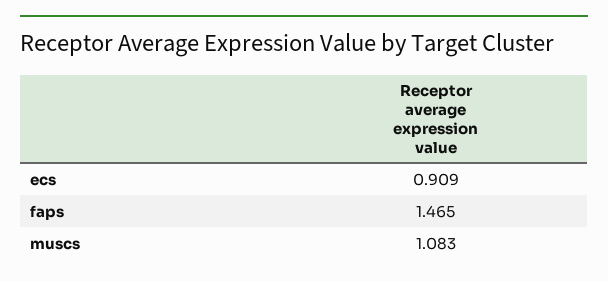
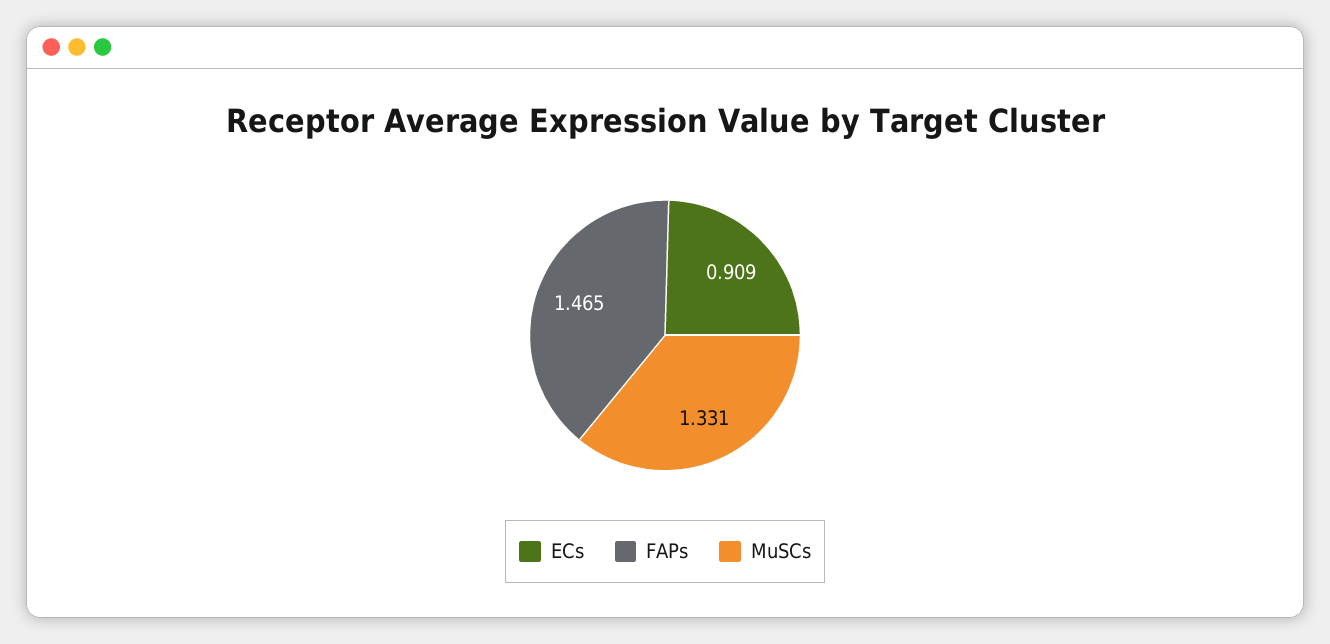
  {
    "ecs": 0.909,
    "faps": 1.465,
-   "muscs": 1.083
+   "muscs": 1.331
  }

